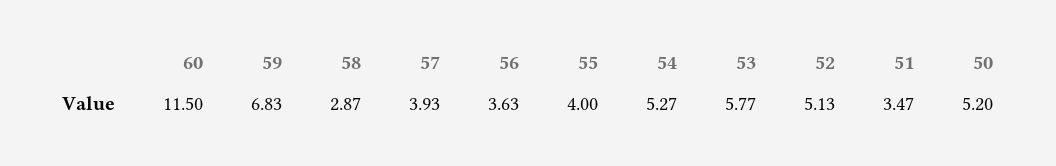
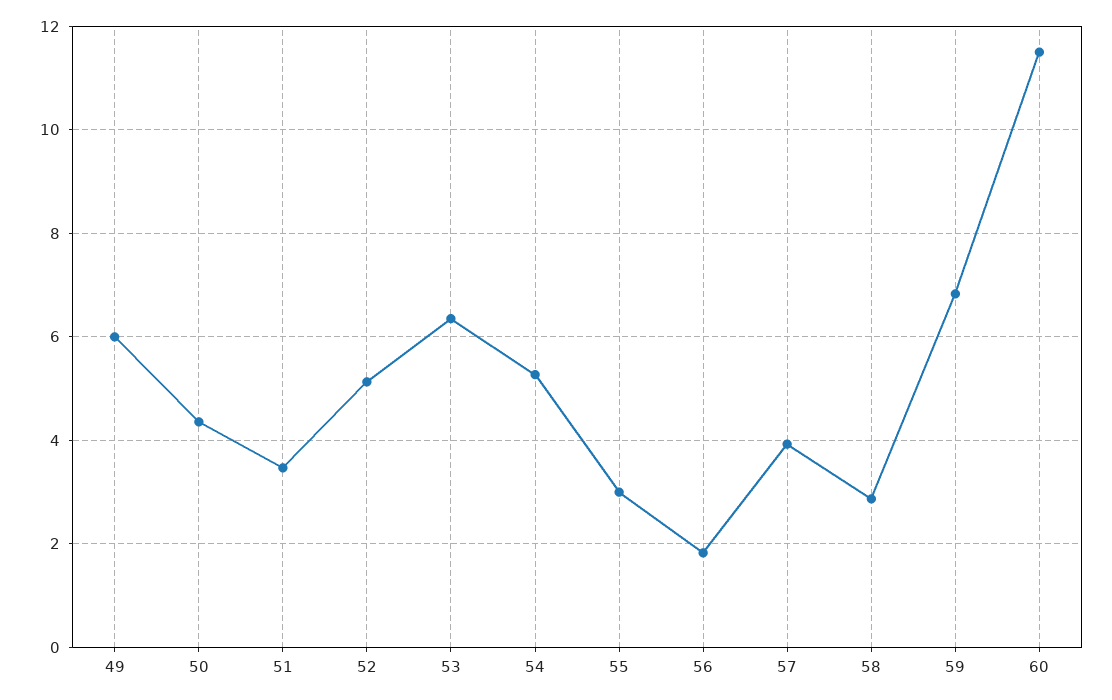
  {
    "60": 11.5,
    "59": 6.83,
    "58": 2.87,
    "57": 3.93,
-   "56": 3.63,
+   "56": 1.8,
-   "55": 4,
+   "55": 3,
    "54": 5.27,
-   "53": 5.77,
+   "53": 6.4,
    "52": 5.13,
    "51": 3.47,
-   "50": 5.2
+   "50": 4.4,
+   "49": 6
  }

